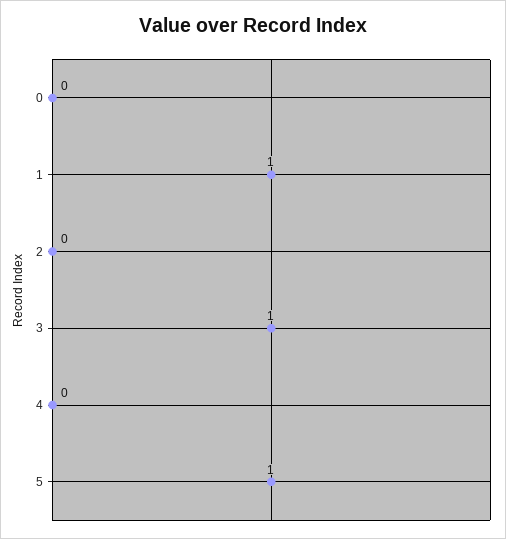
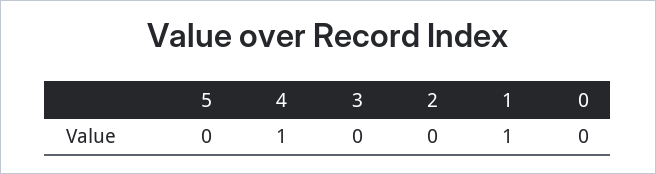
  {
    "0": 0,
    "1": 1,
    "2": 0,
-   "3": 1,
+   "3": 0,
-   "4": 0,
+   "4": 1,
-   "5": 1
+   "5": 0
  }

